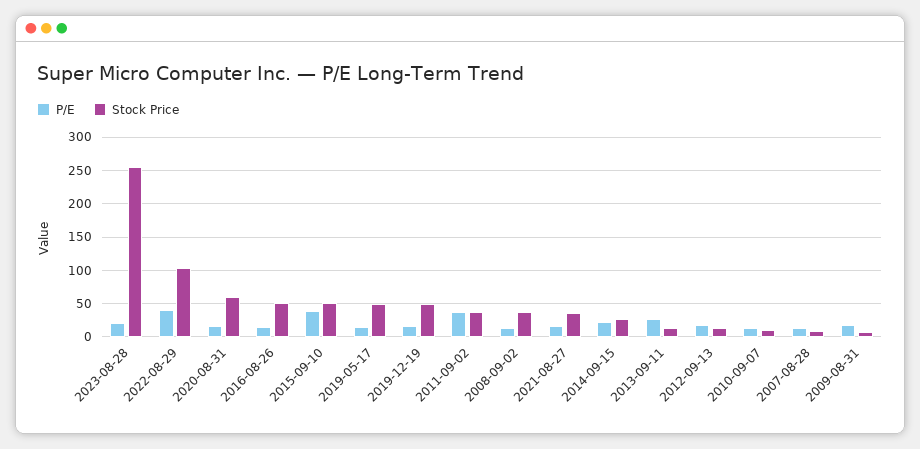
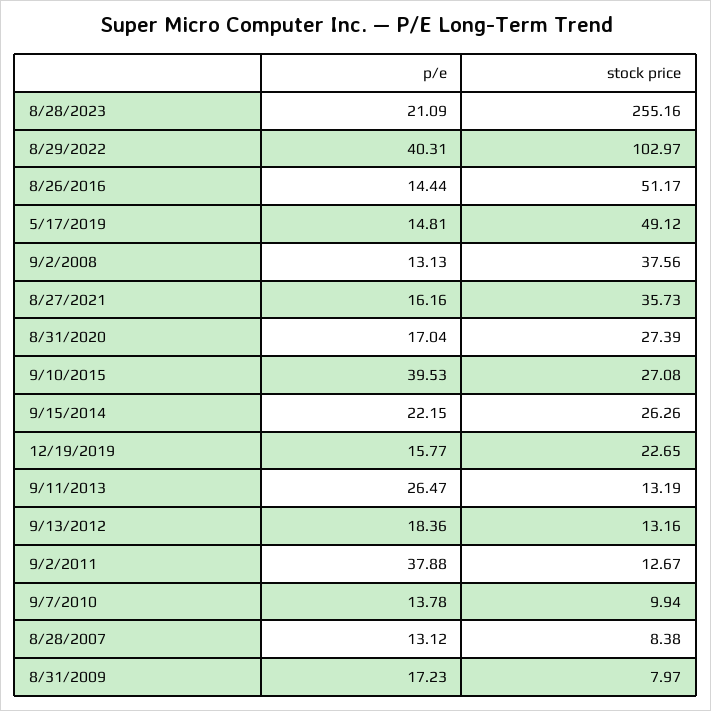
  {
    "P/E": {
      "2023-08-28": 21.09,
      "2022-08-29": 40.31,
      "2020-08-31": 17.04,
      "2016-08-26": 14.44,
      "2015-09-10": 39.53,
      "2019-05-17": 14.81,
      "2019-12-19": 15.77,
      "2011-09-02": 37.88,
      "2008-09-02": 13.13,
      "2021-08-27": 16.16,
      "2014-09-15": 22.15,
      "2013-09-11": 26.47,
      "2012-09-13": 18.36,
      "2010-09-07": 13.78,
      "2007-08-28": 13.12,
      "2009-08-31": 17.23
    },
    "Stock Price": {
      "2023-08-28": 255.16,
      "2022-08-29": 102.97,
-     "2020-08-31": 60,
+     "2020-08-31": 27.39,
      "2016-08-26": 51.17,
-     "2015-09-10": 50,
+     "2015-09-10": 27.08,
      "2019-05-17": 49.12,
-     "2019-12-19": 50,
+     "2019-12-19": 22.65,
-     "2011-09-02": 40,
+     "2011-09-02": 12.67,
      "2008-09-02": 37.56,
      "2021-08-27": 35.73,
      "2014-09-15": 26.26,
      "2013-09-11": 13.19,
      "2012-09-13": 13.16,
      "2010-09-07": 9.94,
      "2007-08-28": 8.38,
      "2009-08-31": 7.97
    }
  }

